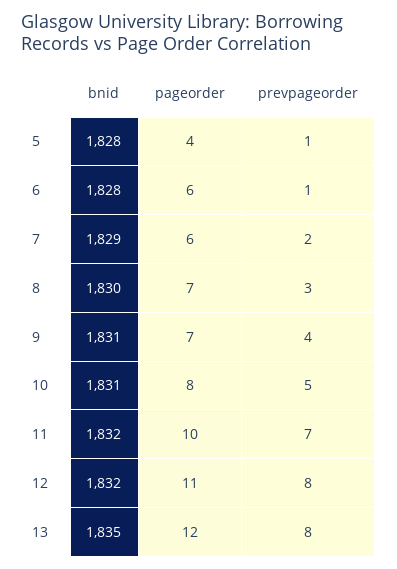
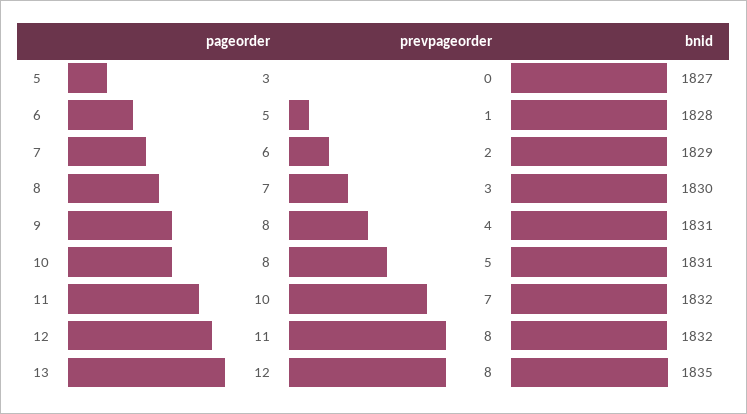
  {
    "bnid": {
-     "5": 1828,
+     "5": 1827,
      "6": 1828,
      "7": 1829,
      "8": 1830,
      "9": 1831,
      "10": 1831,
      "11": 1832,
      "12": 1832,
      "13": 1835
    },
    "pageorder": {
-     "5": 4,
+     "5": 3,
-     "6": 6,
+     "6": 5,
      "7": 6,
      "8": 7,
-     "9": 7,
+     "9": 8,
      "10": 8,
      "11": 10,
      "12": 11,
      "13": 12
    },
    "prevpageorder": {
-     "5": 1,
+     "5": 0,
      "6": 1,
      "7": 2,
      "8": 3,
      "9": 4,
      "10": 5,
      "11": 7,
      "12": 8,
      "13": 8
    }
  }

